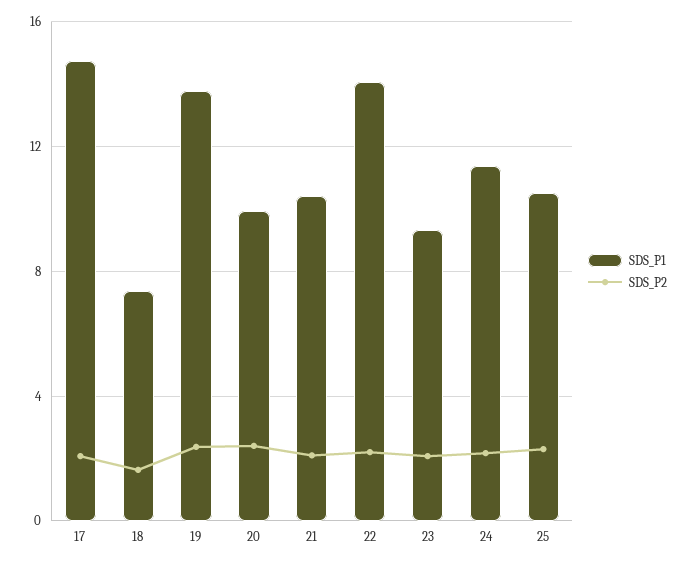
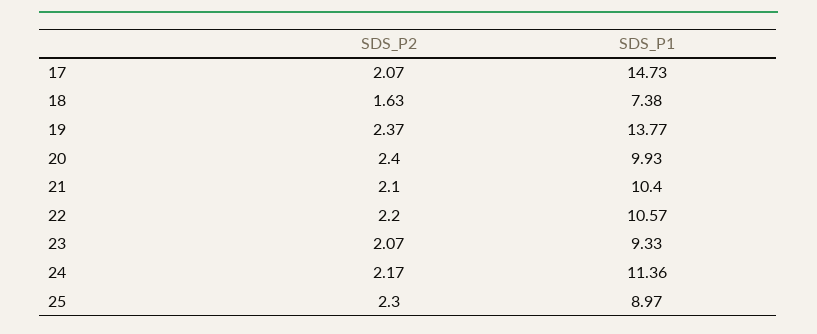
  {
    "SDS_P1": {
      "17": 14.73,
      "18": 7.38,
      "19": 13.77,
      "20": 9.93,
      "21": 10.4,
-     "22": 14,
+     "22": 10.57,
      "23": 9.33,
      "24": 11.36,
-     "25": 10.5
+     "25": 8.97
    },
    "SDS_P2": {
      "17": 2.07,
      "18": 1.63,
      "19": 2.37,
      "20": 2.4,
      "21": 2.1,
      "22": 2.2,
      "23": 2.07,
      "24": 2.17,
      "25": 2.3
    }
  }

